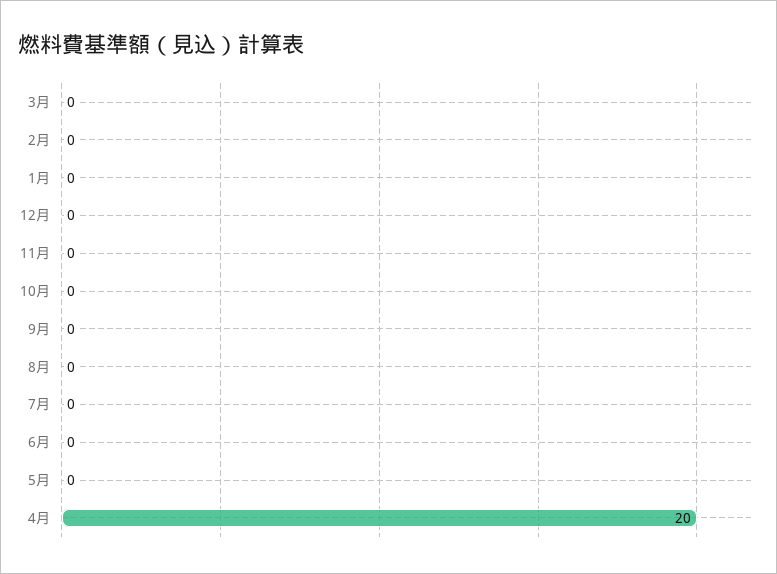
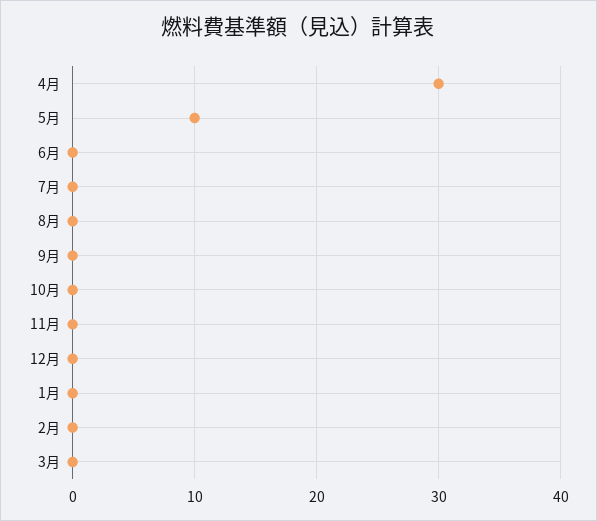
  {
    "3月": 0,
    "2月": 0,
    "1月": 0,
    "12月": 0,
    "11月": 0,
    "10月": 0,
    "9月": 0,
    "8月": 0,
    "7月": 0,
    "6月": 0,
-   "5月": 0,
+   "5月": 10,
-   "4月": 20
+   "4月": 30
  }

